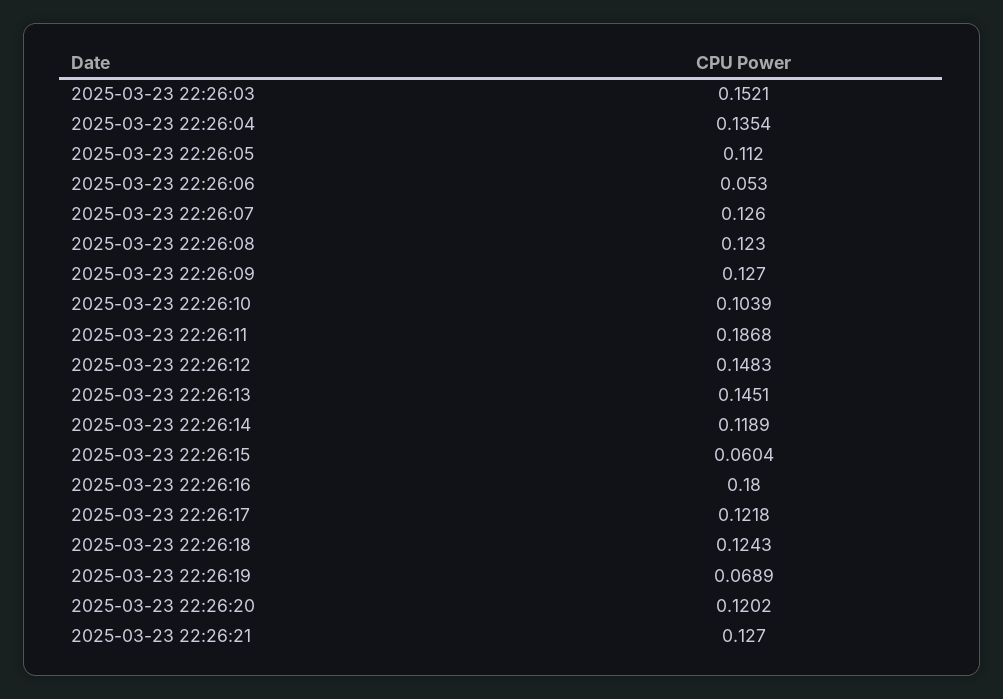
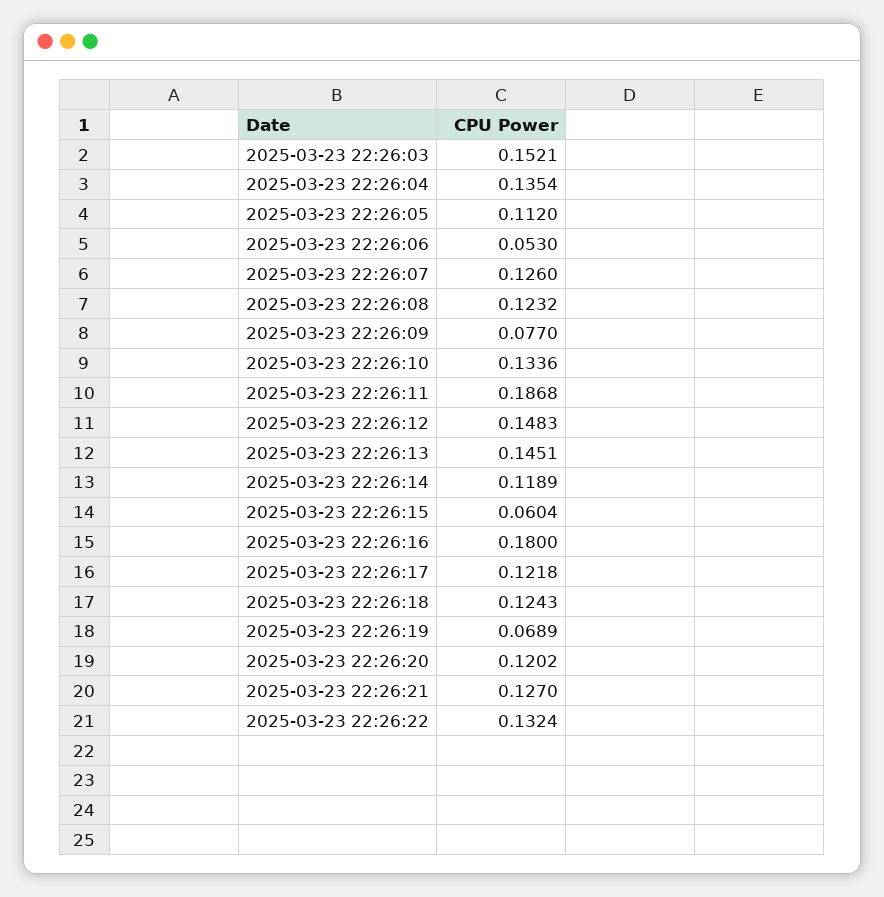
  {
    "2025-03-23 22:26:03": 0.1521,
    "2025-03-23 22:26:04": 0.1354,
    "2025-03-23 22:26:05": 0.112,
    "2025-03-23 22:26:06": 0.053,
    "2025-03-23 22:26:07": 0.126,
-   "2025-03-23 22:26:08": 0.123,
+   "2025-03-23 22:26:08": 0.1232,
-   "2025-03-23 22:26:09": 0.127,
+   "2025-03-23 22:26:09": 0.077,
-   "2025-03-23 22:26:10": 0.1039,
+   "2025-03-23 22:26:10": 0.1336,
    "2025-03-23 22:26:11": 0.1868,
    "2025-03-23 22:26:12": 0.1483,
    "2025-03-23 22:26:13": 0.1451,
    "2025-03-23 22:26:14": 0.1189,
    "2025-03-23 22:26:15": 0.0604,
    "2025-03-23 22:26:16": 0.18,
    "2025-03-23 22:26:17": 0.1218,
    "2025-03-23 22:26:18": 0.1243,
    "2025-03-23 22:26:19": 0.0689,
    "2025-03-23 22:26:20": 0.1202,
-   "2025-03-23 22:26:21": 0.127
+   "2025-03-23 22:26:21": 0.127,
+   "2025-03-23 22:26:22": 0.1324
  }

